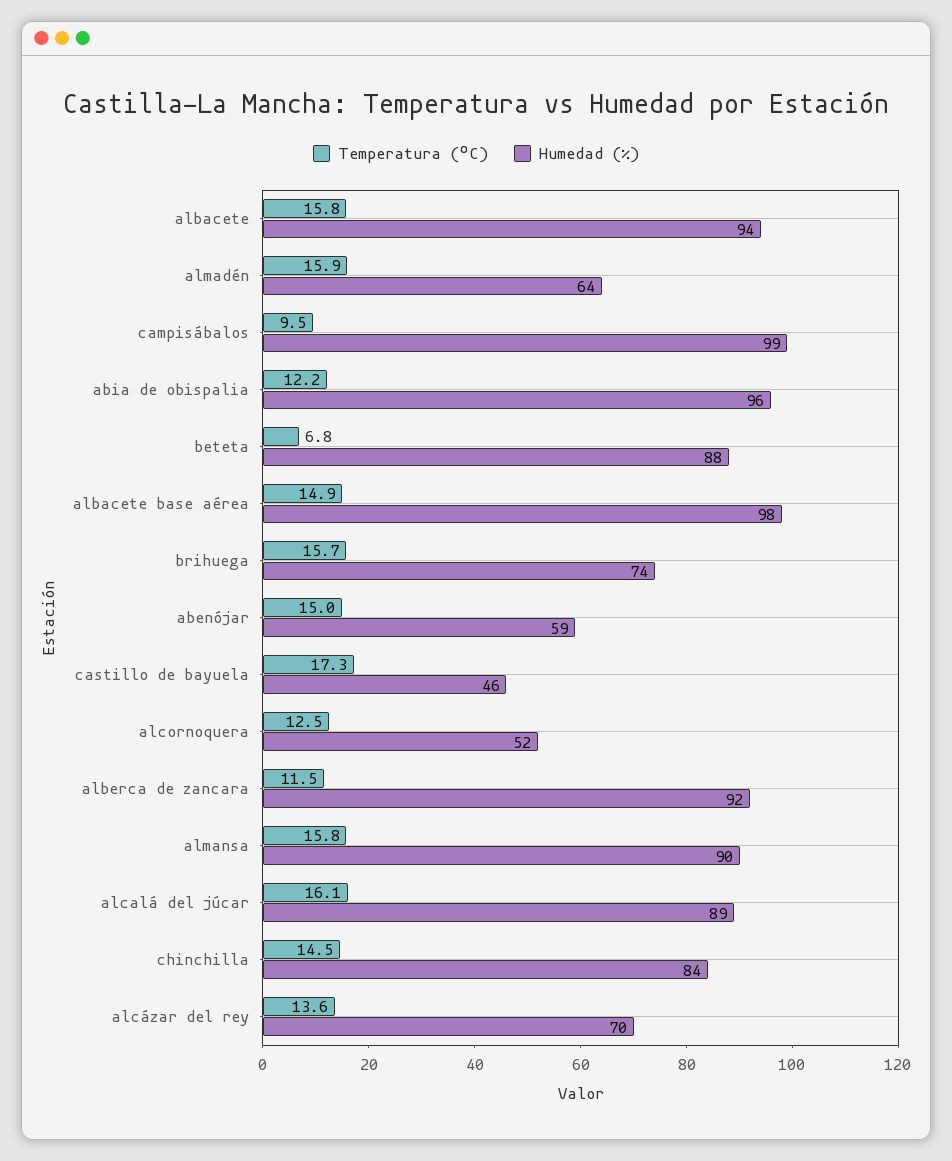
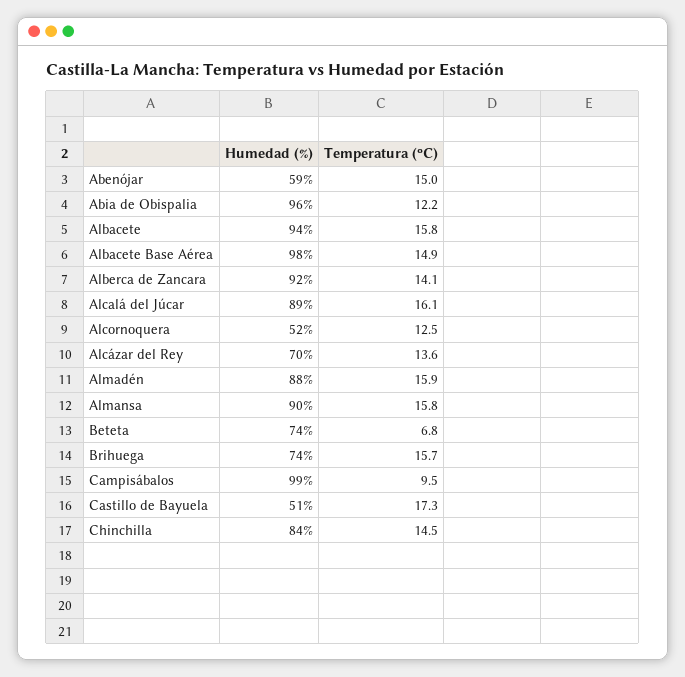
  {
    "Temperatura (ºC)": {
      "albacete": 15.8,
      "almadén": 15.9,
      "campisábalos": 9.5,
      "abia de obispalia": 12.2,
      "beteta": 6.8,
      "albacete base aérea": 14.9,
      "brihuega": 15.7,
      "abenójar": 15,
      "castillo de bayuela": 17.3,
      "alcornoquera": 12.5,
-     "alberca de zancara": 11.5,
+     "alberca de zancara": 14.1,
      "almansa": 15.8,
      "alcalá del júcar": 16.1,
      "chinchilla": 14.5,
      "alcázar del rey": 13.6
    },
    "Humedad (%)": {
      "albacete": 94,
-     "almadén": 64,
+     "almadén": 88,
      "campisábalos": 99,
      "abia de obispalia": 96,
-     "beteta": 88,
+     "beteta": 74,
      "albacete base aérea": 98,
      "brihuega": 74,
      "abenójar": 59,
-     "castillo de bayuela": 46,
+     "castillo de bayuela": 51,
      "alcornoquera": 52,
      "alberca de zancara": 92,
      "almansa": 90,
      "alcalá del júcar": 89,
      "chinchilla": 84,
      "alcázar del rey": 70
    }
  }

